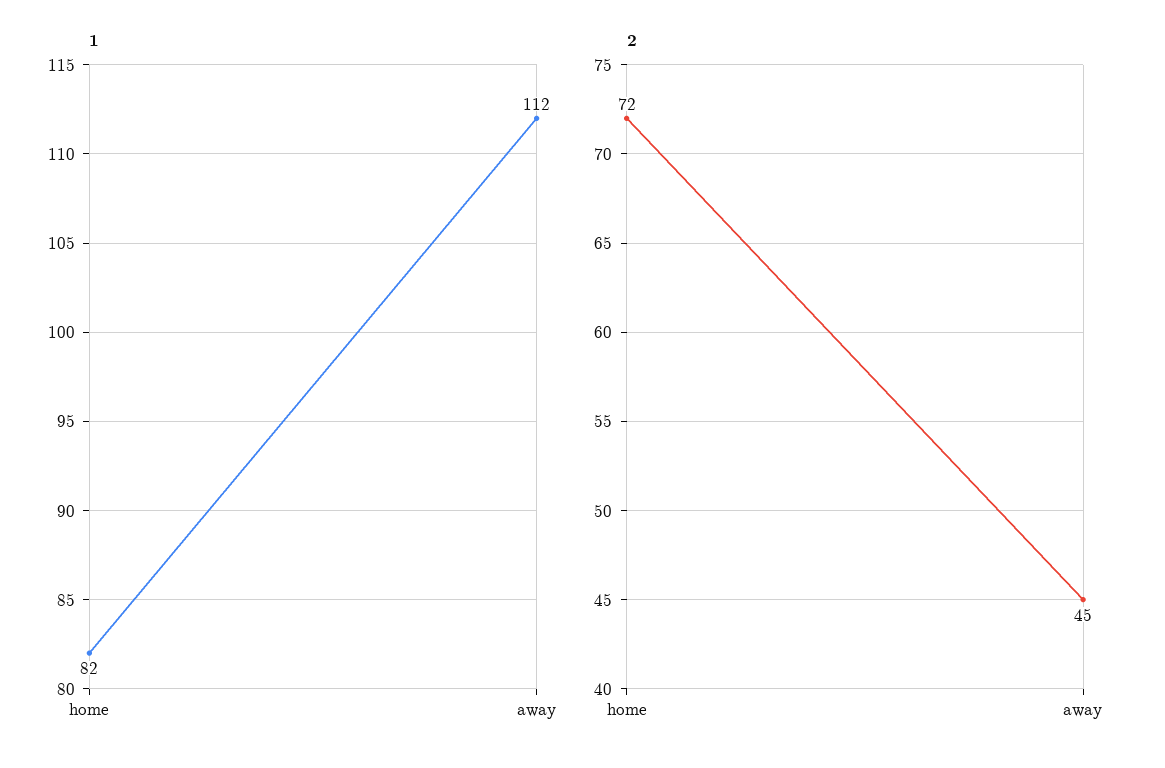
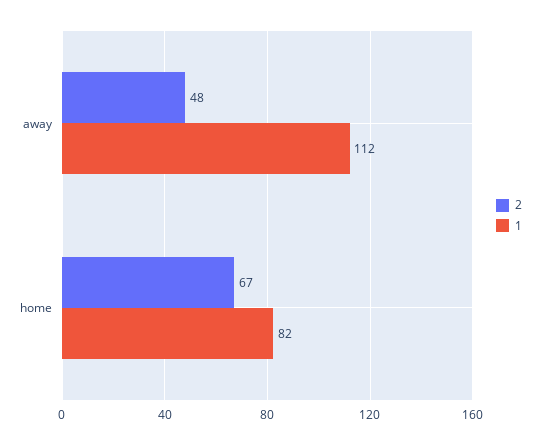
  {
    "1": {
      "home": 82,
      "away": 112
    },
    "2": {
-     "home": 72,
+     "home": 67,
-     "away": 45
+     "away": 48
    }
  }

